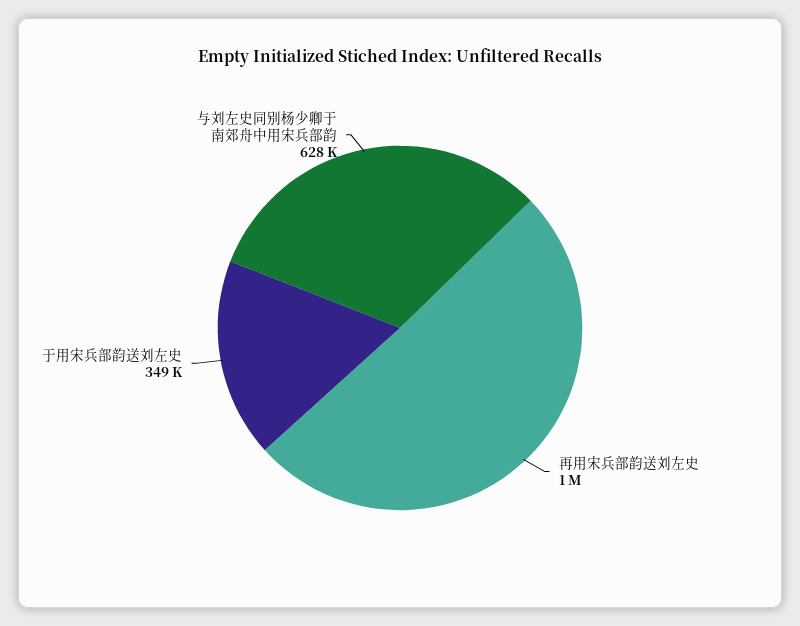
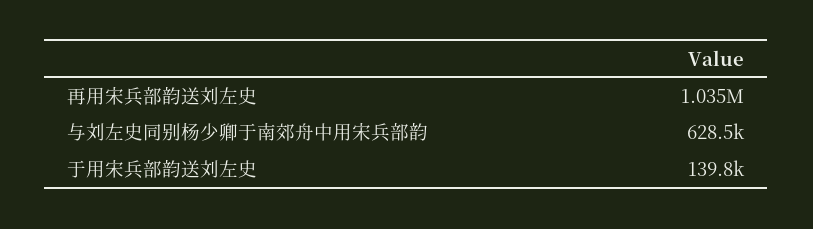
  {
    "再用宋兵部韵送刘左史": 1035000,
-   "于用宋兵部韵送刘左史": 349000,
+   "于用宋兵部韵送刘左史": 139800,
    "与刘左史同别杨少卿于南郊舟中用宋兵部韵": 628500
  }

